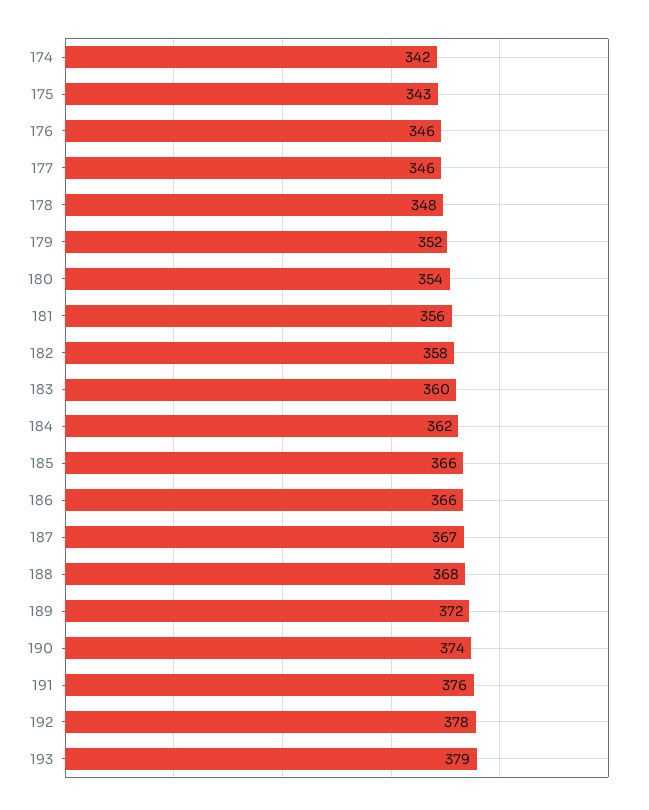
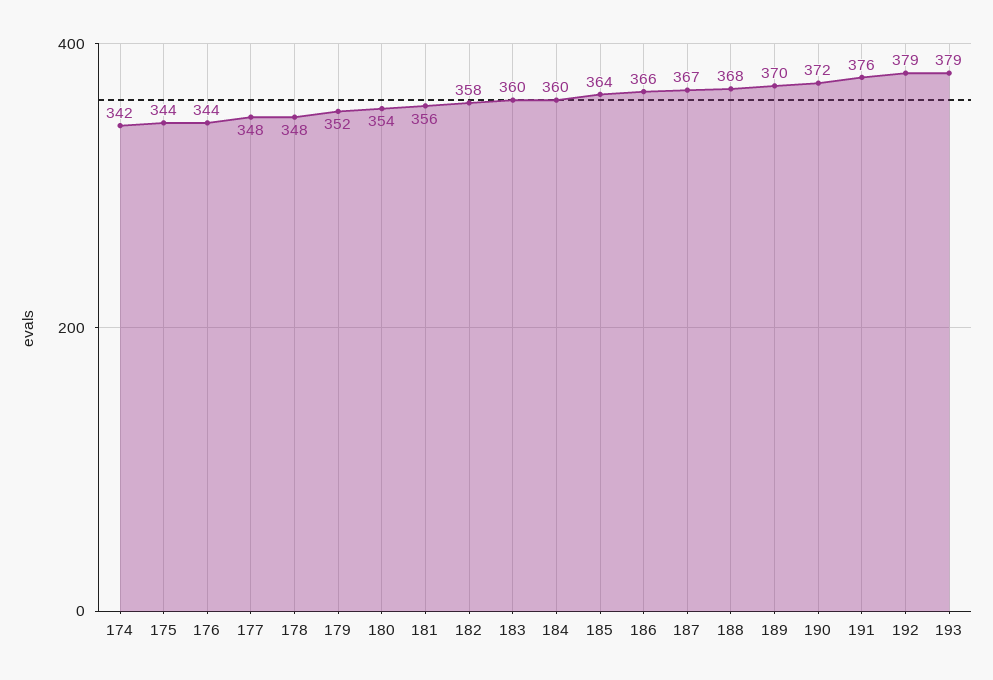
  {
    "174": 342,
-   "175": 343,
+   "175": 344,
-   "176": 346,
+   "176": 344,
-   "177": 346,
+   "177": 348,
    "178": 348,
    "179": 352,
    "180": 354,
    "181": 356,
    "182": 358,
    "183": 360,
-   "184": 362,
+   "184": 360,
-   "185": 366,
+   "185": 364,
    "186": 366,
    "187": 367,
    "188": 368,
-   "189": 372,
+   "189": 370,
-   "190": 374,
+   "190": 372,
    "191": 376,
-   "192": 378,
+   "192": 379,
    "193": 379
  }

